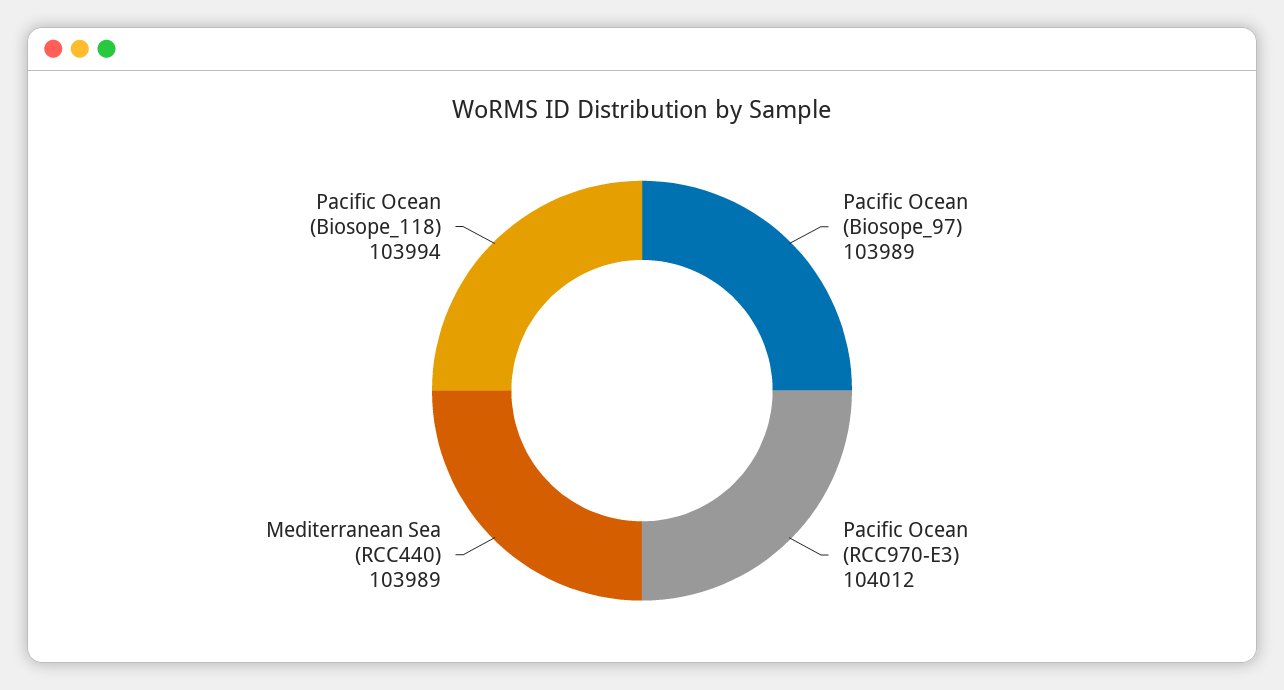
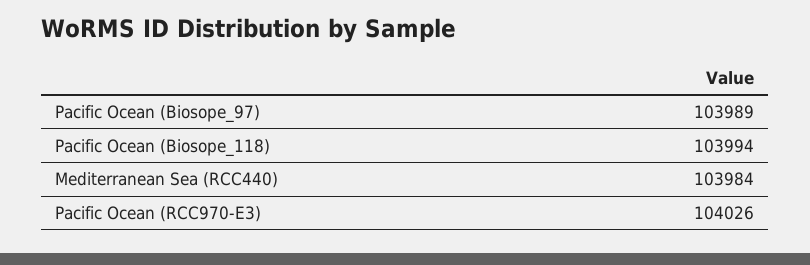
  {
    "Pacific Ocean (Biosope_97)": 103989,
-   "Pacific Ocean (RCC970-E3)": 104012,
+   "Pacific Ocean (RCC970-E3)": 104026,
-   "Mediterranean Sea (RCC440)": 103989,
+   "Mediterranean Sea (RCC440)": 103984,
    "Pacific Ocean (Biosope_118)": 103994
  }

